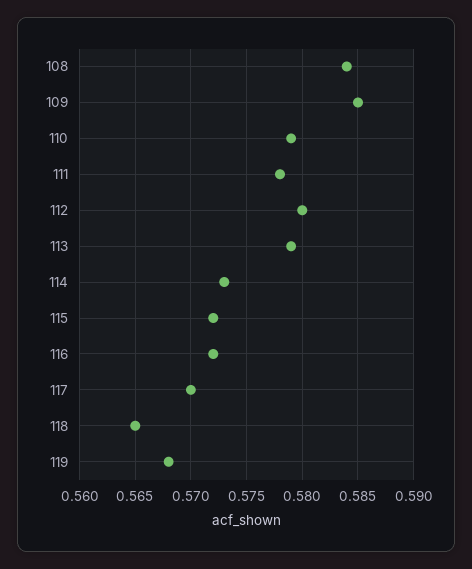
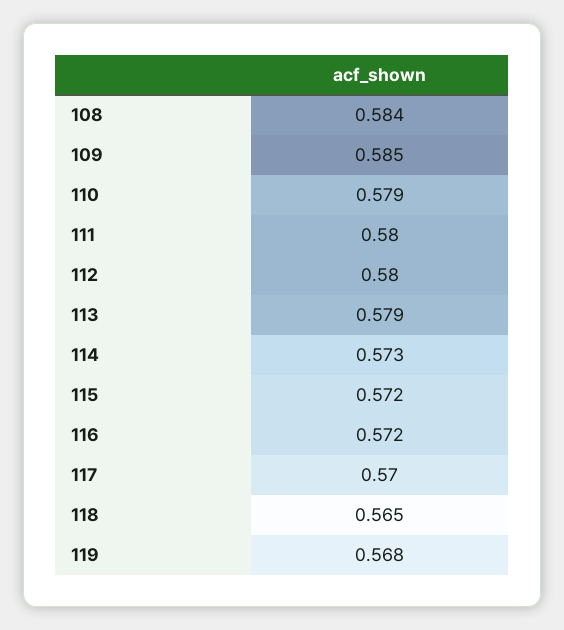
  {
    "108": 0.584,
    "109": 0.585,
    "110": 0.579,
-   "111": 0.578,
+   "111": 0.58,
    "112": 0.58,
    "113": 0.579,
    "114": 0.573,
    "115": 0.572,
    "116": 0.572,
    "117": 0.57,
    "118": 0.565,
    "119": 0.568
  }

